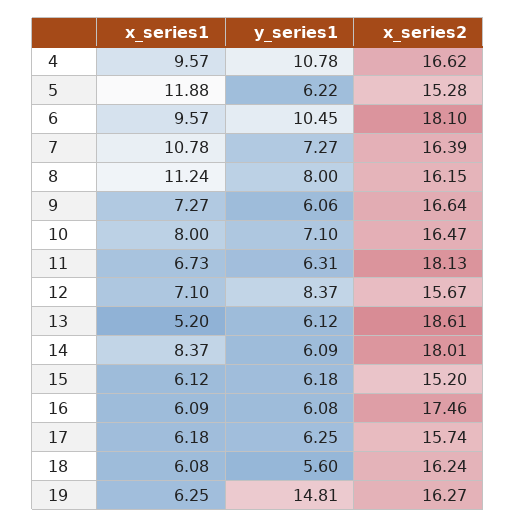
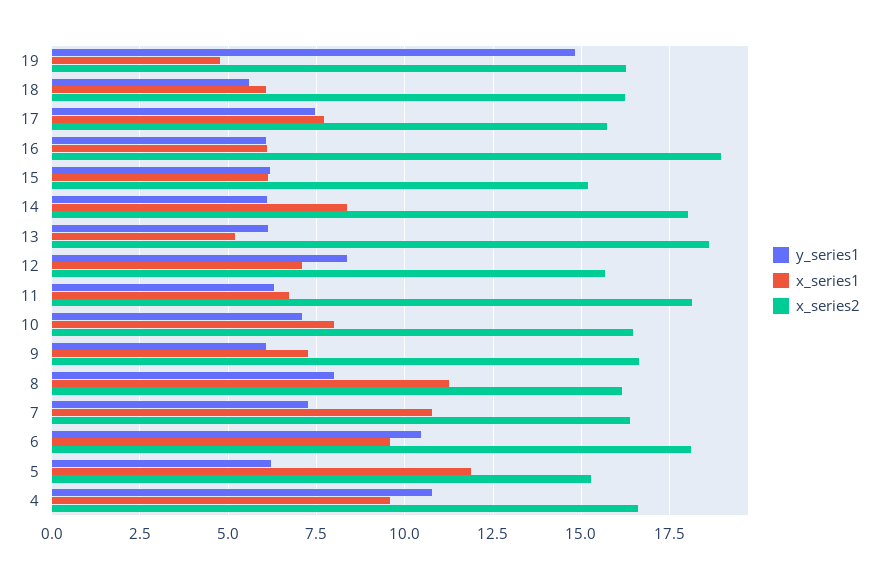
  {
    "x_series1": {
      "4": 9.57,
      "5": 11.88,
      "6": 9.57,
      "7": 10.78,
      "8": 11.24,
      "9": 7.27,
      "10": 8,
      "11": 6.73,
      "12": 7.1,
      "13": 5.2,
      "14": 8.37,
      "15": 6.12,
      "16": 6.09,
-     "17": 6.18,
+     "17": 7.75,
      "18": 6.08,
-     "19": 6.25
+     "19": 4.75
    },
    "y_series1": {
      "4": 10.78,
      "5": 6.22,
      "6": 10.45,
      "7": 7.27,
      "8": 8,
      "9": 6.06,
      "10": 7.1,
      "11": 6.31,
      "12": 8.37,
      "13": 6.12,
      "14": 6.09,
      "15": 6.18,
      "16": 6.08,
-     "17": 6.25,
+     "17": 7.5,
      "18": 5.6,
      "19": 14.81
    },
    "x_series2": {
      "4": 16.62,
      "5": 15.28,
      "6": 18.1,
      "7": 16.39,
      "8": 16.15,
      "9": 16.64,
      "10": 16.47,
      "11": 18.13,
      "12": 15.67,
      "13": 18.61,
      "14": 18.01,
      "15": 15.2,
-     "16": 17.46,
+     "16": 19,
      "17": 15.74,
      "18": 16.24,
      "19": 16.27
    }
  }

